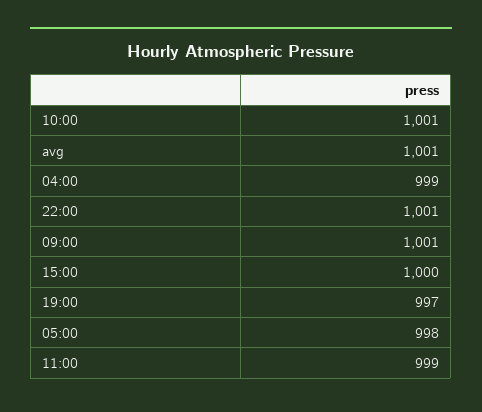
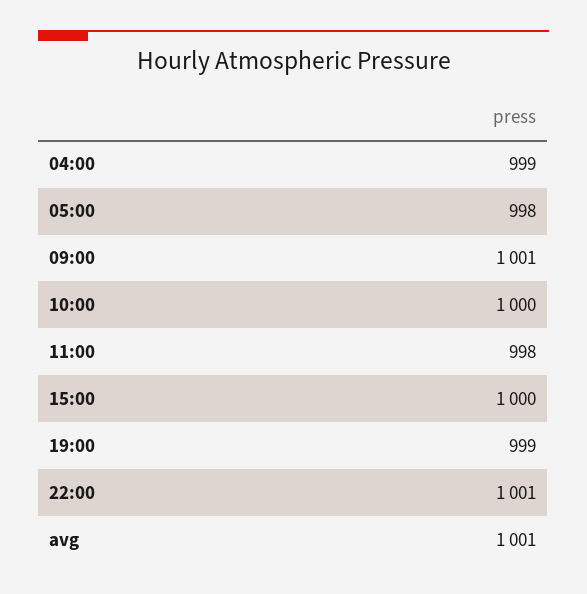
  {
-   "10:00": 1001,
+   "10:00": 1000,
    "avg": 1001,
    "04:00": 999,
    "22:00": 1001,
    "09:00": 1001,
    "15:00": 1000,
-   "19:00": 997,
+   "19:00": 999,
    "05:00": 998,
-   "11:00": 999
+   "11:00": 998
  }

